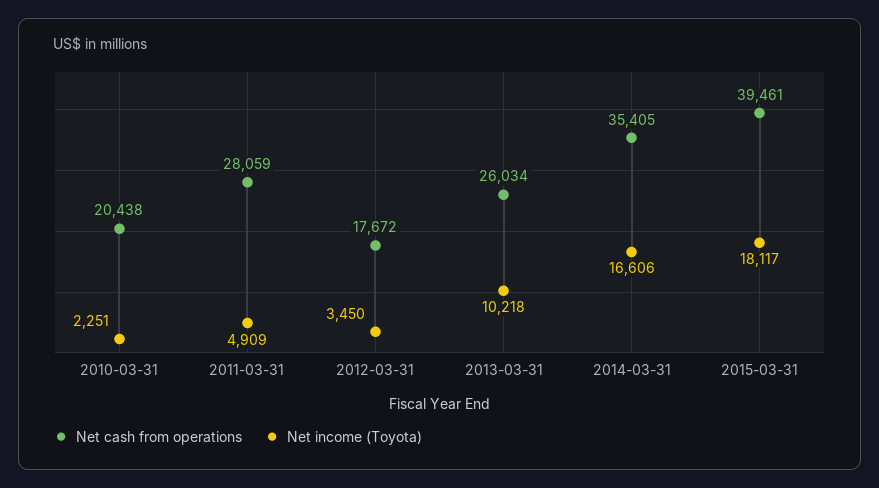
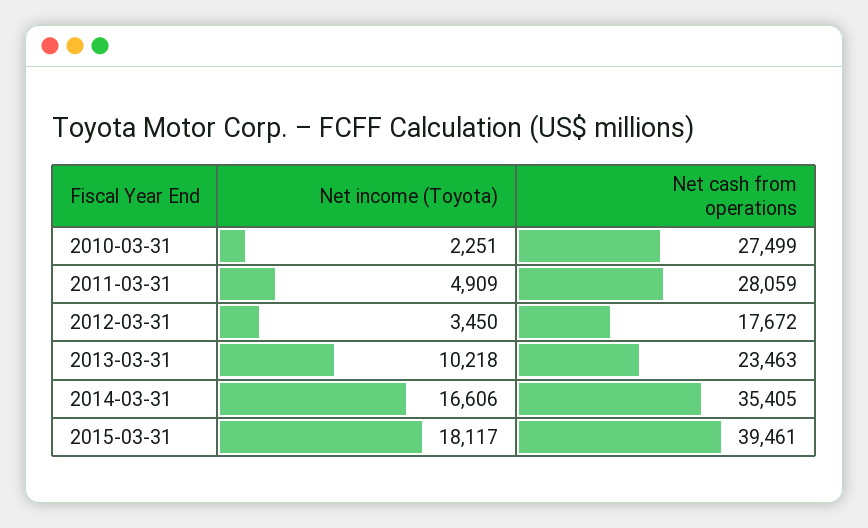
  {
    "Net cash from operations": {
-     "2010-03-31": 20438,
+     "2010-03-31": 27499,
      "2011-03-31": 28059,
      "2012-03-31": 17672,
-     "2013-03-31": 26034,
+     "2013-03-31": 23463,
      "2014-03-31": 35405,
      "2015-03-31": 39461
    },
    "Net income (Toyota)": {
      "2010-03-31": 2251,
      "2011-03-31": 4909,
      "2012-03-31": 3450,
      "2013-03-31": 10218,
      "2014-03-31": 16606,
      "2015-03-31": 18117
    }
  }

